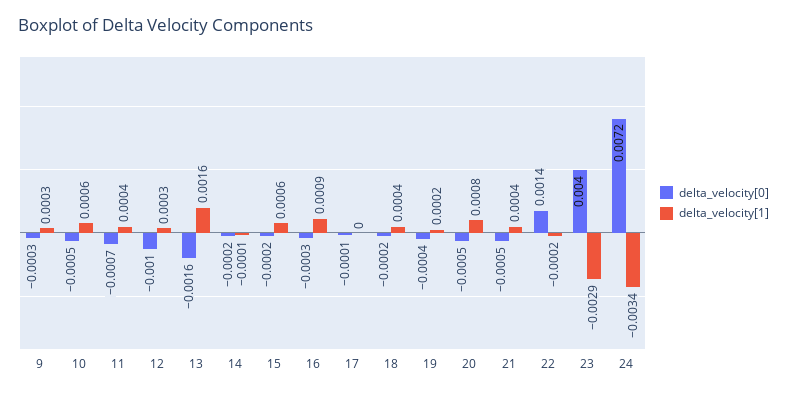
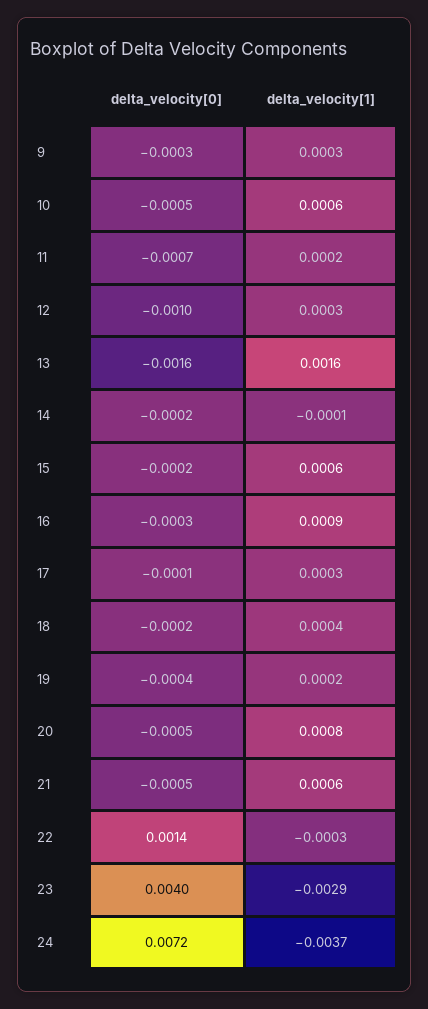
  {
    "delta_velocity[0]": {
      "9": -0.0003,
      "10": -0.0005,
      "11": -0.0007,
      "12": -0.001,
      "13": -0.0016,
      "14": -0.0002,
      "15": -0.0002,
      "16": -0.0003,
      "17": -0.0001,
      "18": -0.0002,
      "19": -0.0004,
      "20": -0.0005,
      "21": -0.0005,
      "22": 0.0014,
      "23": 0.004,
      "24": 0.0072
    },
    "delta_velocity[1]": {
      "9": 0.0003,
      "10": 0.0006,
-     "11": 0.0004,
+     "11": 0.0002,
      "12": 0.0003,
      "13": 0.0016,
      "14": -0.0001,
      "15": 0.0006,
      "16": 0.0009,
-     "17": 0,
+     "17": 0.0003,
      "18": 0.0004,
      "19": 0.0002,
      "20": 0.0008,
-     "21": 0.0004,
+     "21": 0.0006,
-     "22": -0.0002,
+     "22": -0.0003,
      "23": -0.0029,
-     "24": -0.0034
+     "24": -0.0037
    }
  }

